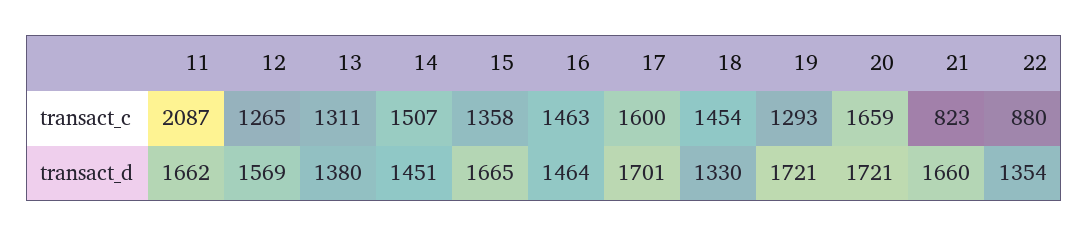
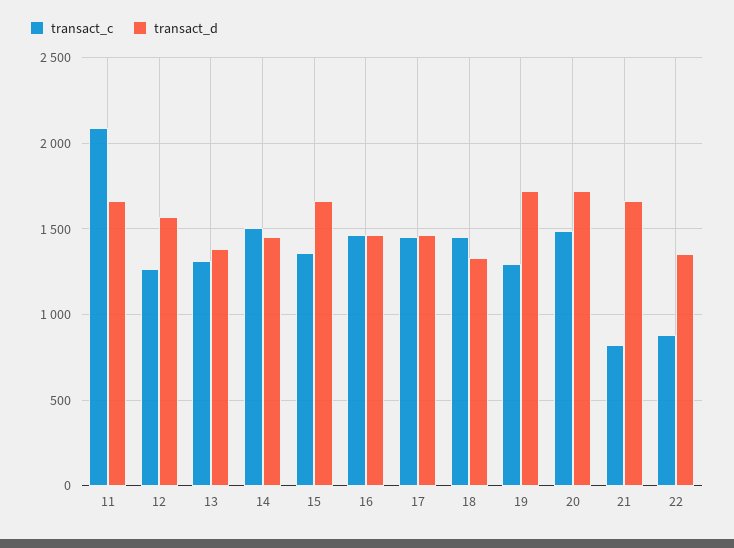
  {
    "transact_c": {
      "11": 2087,
      "12": 1265,
      "13": 1311,
      "14": 1507,
      "15": 1358,
      "16": 1463,
-     "17": 1600,
+     "17": 1450,
      "18": 1454,
      "19": 1293,
-     "20": 1659,
+     "20": 1500,
      "21": 823,
      "22": 880
    },
    "transact_d": {
      "11": 1662,
      "12": 1569,
      "13": 1380,
      "14": 1451,
      "15": 1665,
      "16": 1464,
-     "17": 1701,
+     "17": 1450,
      "18": 1330,
      "19": 1721,
      "20": 1721,
      "21": 1660,
      "22": 1354
    }
  }

